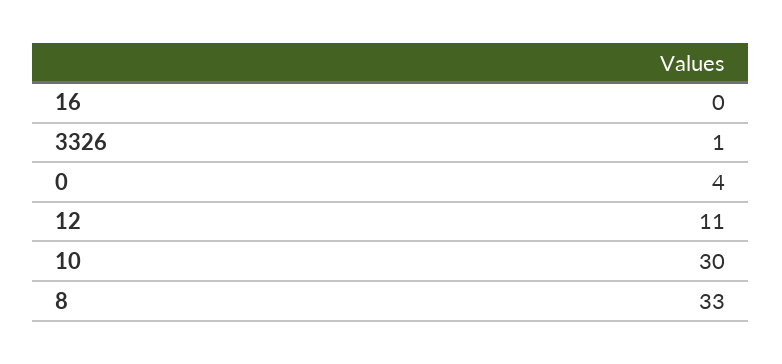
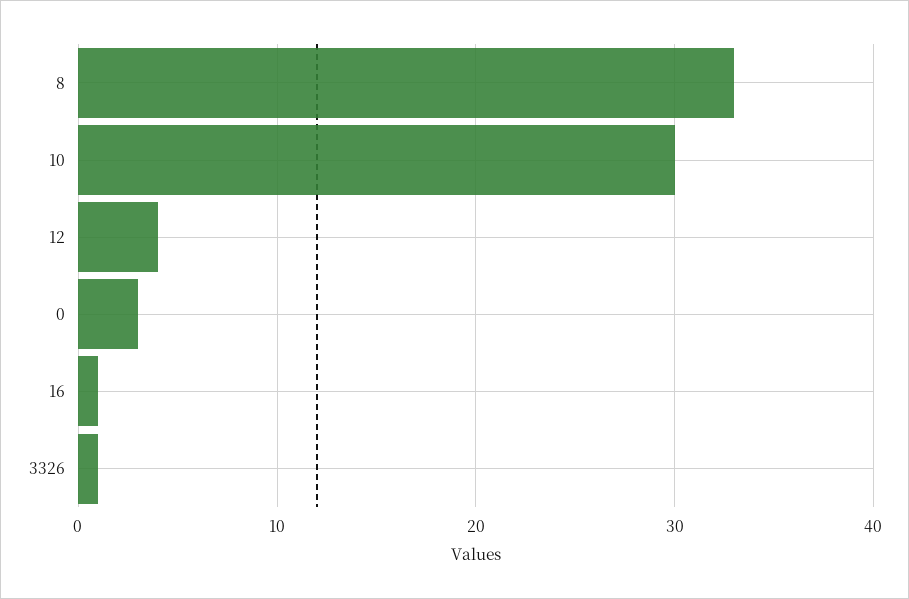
  {
-   "16": 0,
+   "16": 1,
    "3326": 1,
-   "0": 4,
+   "0": 3,
-   "12": 11,
+   "12": 4,
    "10": 30,
    "8": 33
  }

